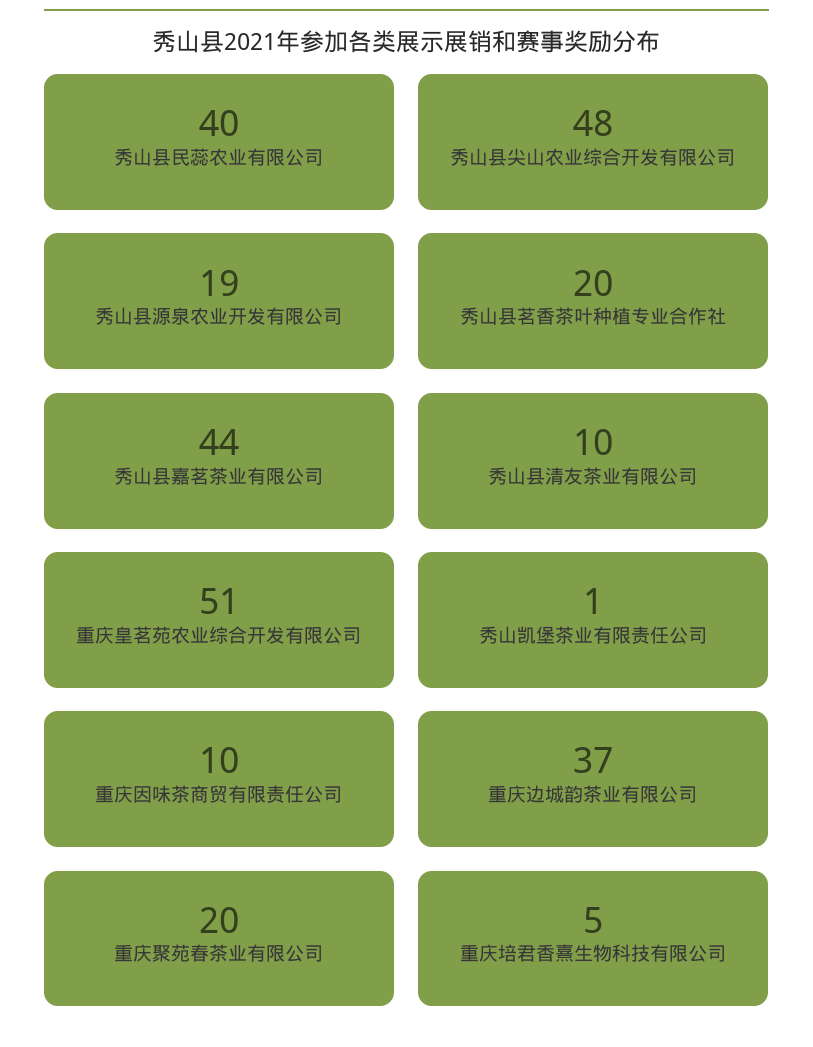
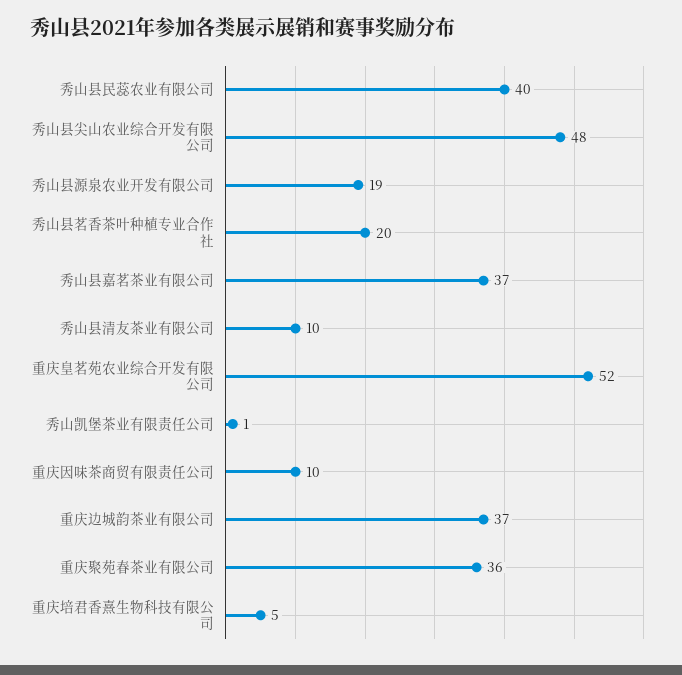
  {
    "秀山县民蕊农业有限公司": 40,
    "秀山县尖山农业综合开发有限公司": 48,
    "秀山县源泉农业开发有限公司": 19,
    "秀山县茗香茶叶种植专业合作社": 20,
-   "秀山县嘉茗茶业有限公司": 44,
+   "秀山县嘉茗茶业有限公司": 37,
    "秀山县清友茶业有限公司": 10,
-   "重庆皇茗苑农业综合开发有限公司": 51,
+   "重庆皇茗苑农业综合开发有限公司": 52,
    "秀山凯堡茶业有限责任公司": 1,
    "重庆因味茶商贸有限责任公司": 10,
    "重庆边城韵茶业有限公司": 37,
-   "重庆聚苑春茶业有限公司": 20,
+   "重庆聚苑春茶业有限公司": 36,
    "重庆培君香熹生物科技有限公司": 5
  }

